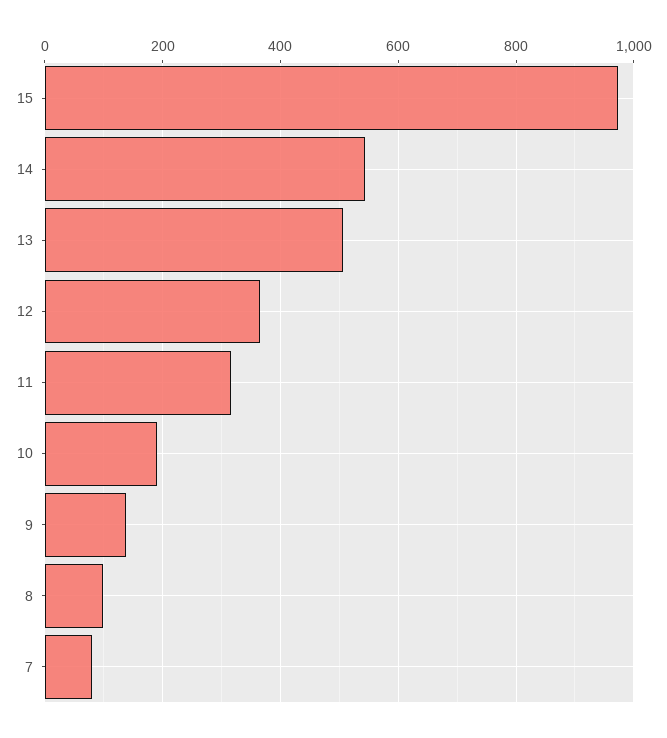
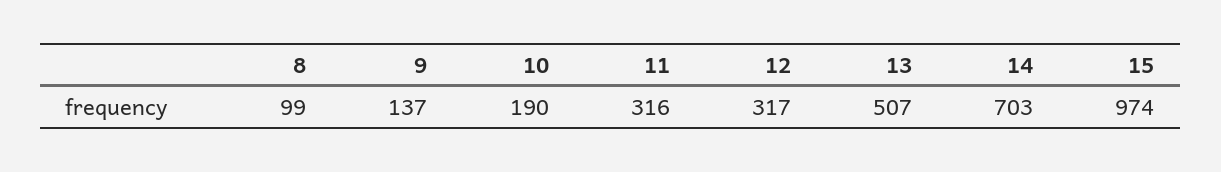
  {
    "15": 974,
-   "14": 540,
+   "14": 703,
    "13": 507,
-   "12": 360,
+   "12": 317,
    "11": 316,
    "10": 190,
    "9": 137,
-   "8": 99,
+   "8": 99
-   "7": 80
  }

